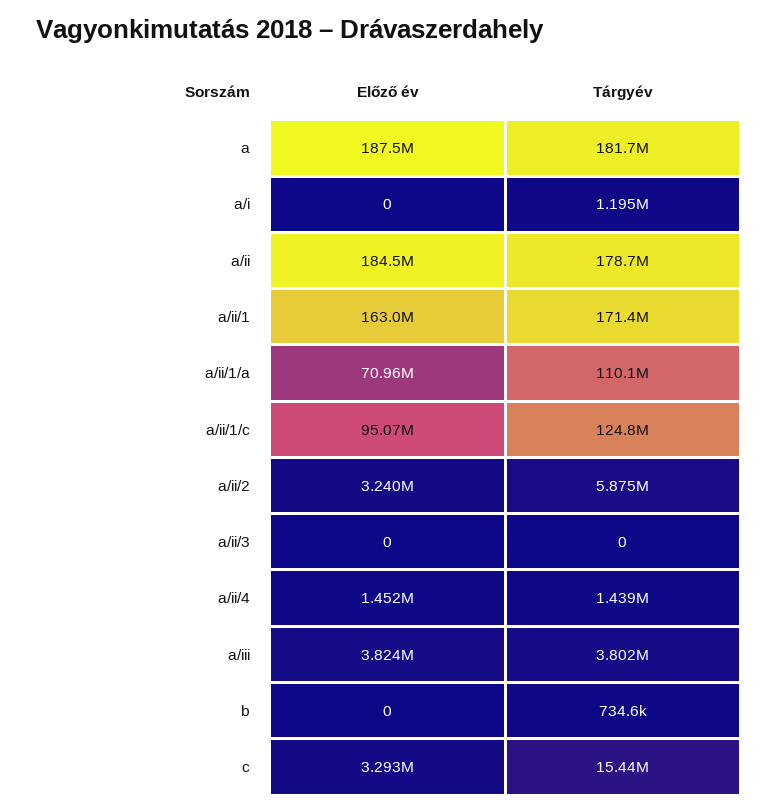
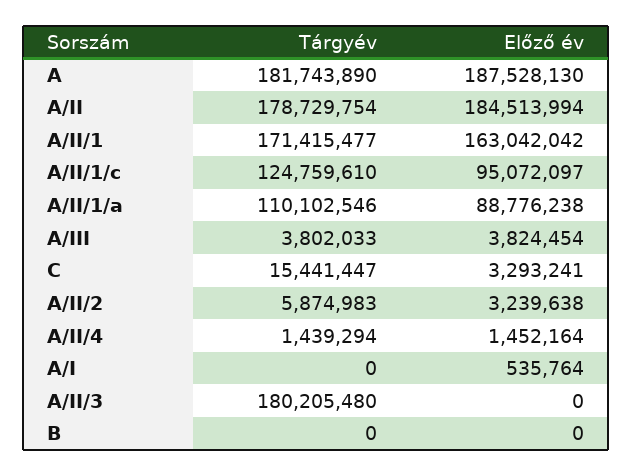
  {
    "Előző év": {
      "a": 187528130,
-     "a/i": 0,
+     "a/i": 535764,
      "a/ii": 184513994,
      "a/ii/1": 163042042,
-     "a/ii/1/a": 70960000,
+     "a/ii/1/a": 88776238,
      "a/ii/1/c": 95072097,
      "a/ii/2": 3239638,
      "a/ii/3": 0,
      "a/ii/4": 1452164,
      "a/iii": 3824454,
      "b": 0,
      "c": 3293241
    },
    "Tárgyév": {
      "a": 181743890,
-     "a/i": 1195000,
+     "a/i": 0,
      "a/ii": 178729754,
      "a/ii/1": 171415477,
      "a/ii/1/a": 110102546,
      "a/ii/1/c": 124759610,
      "a/ii/2": 5874983,
-     "a/ii/3": 0,
+     "a/ii/3": 180205480,
      "a/ii/4": 1439294,
      "a/iii": 3802033,
-     "b": 734600,
+     "b": 0,
      "c": 15441447
    }
  }

